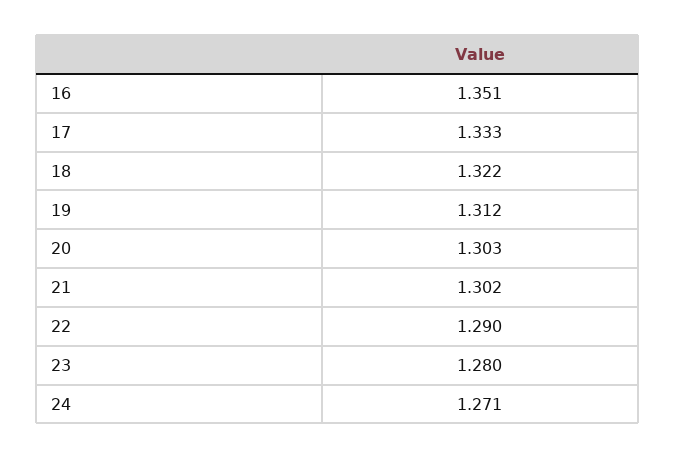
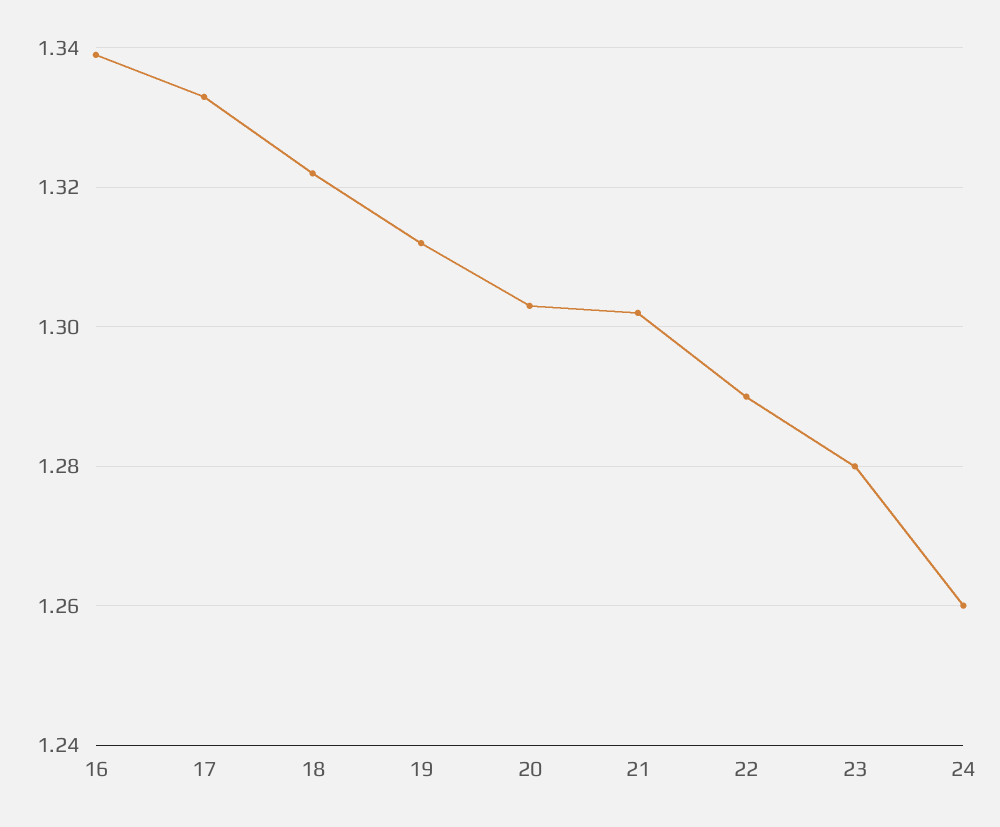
  {
-   "16": 1.351,
+   "16": 1.34,
    "17": 1.333,
    "18": 1.322,
    "19": 1.312,
    "20": 1.303,
    "21": 1.302,
    "22": 1.29,
    "23": 1.28,
-   "24": 1.271
+   "24": 1.26
  }

